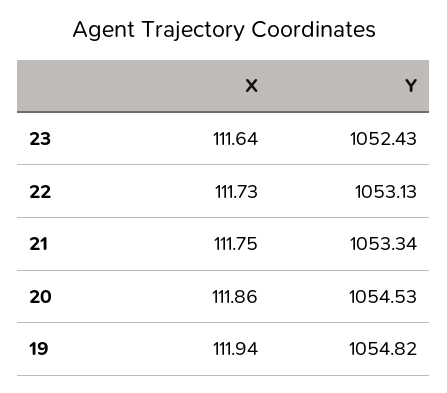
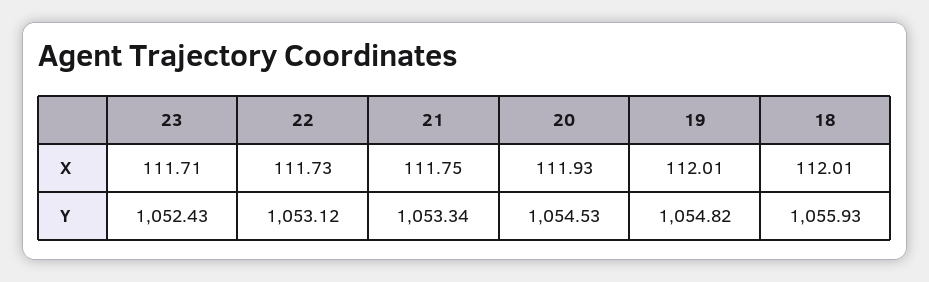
  {
    "X": {
-     "23": 111.64,
+     "23": 111.71,
      "22": 111.73,
      "21": 111.75,
-     "20": 111.86,
+     "20": 111.93,
-     "19": 111.94
+     "19": 112.01,
+     "18": 112.01
    },
    "Y": {
      "23": 1052.43,
-     "22": 1053.13,
+     "22": 1053.12,
      "21": 1053.34,
      "20": 1054.53,
-     "19": 1054.82
+     "19": 1054.82,
+     "18": 1055.93
    }
  }

